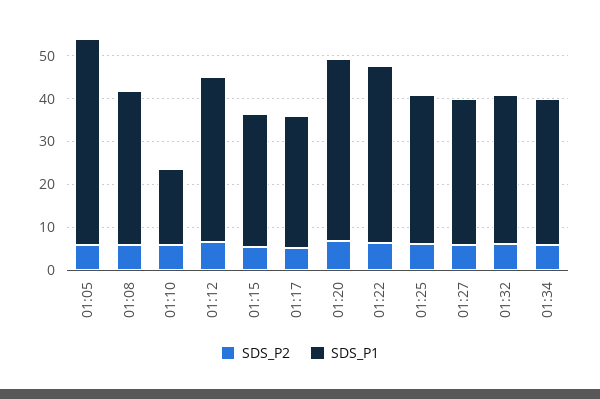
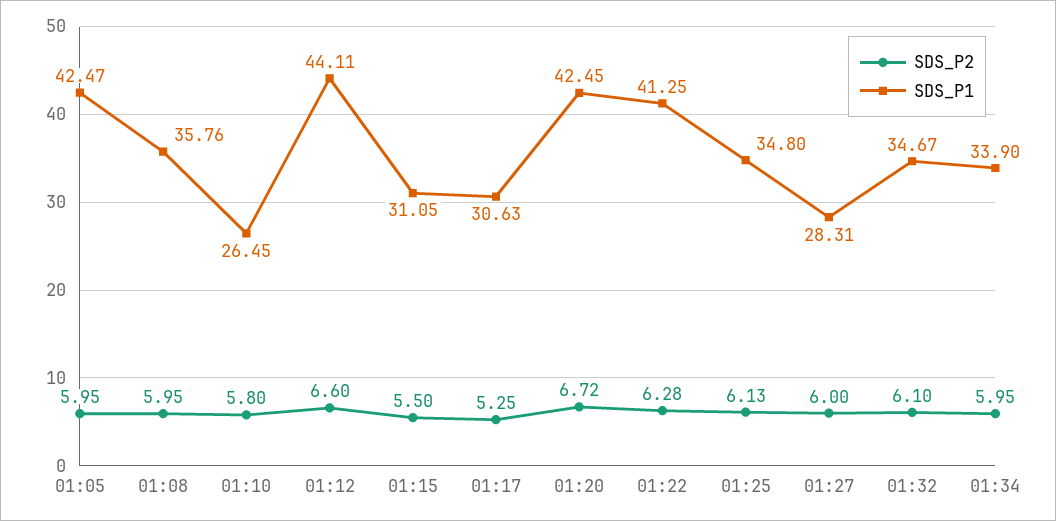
  {
    "SDS_P2": {
      "01:05": 5.95,
      "01:08": 5.95,
      "01:10": 5.8,
      "01:12": 6.6,
      "01:15": 5.5,
      "01:17": 5.25,
      "01:20": 6.72,
      "01:22": 6.28,
      "01:25": 6.13,
      "01:27": 6,
      "01:32": 6.1,
      "01:34": 5.95
    },
    "SDS_P1": {
-     "01:05": 48,
+     "01:05": 42.47,
      "01:08": 35.76,
-     "01:10": 18,
+     "01:10": 26.45,
-     "01:12": 38,
+     "01:12": 44.11,
      "01:15": 31.05,
      "01:17": 30.63,
      "01:20": 42.45,
      "01:22": 41.25,
      "01:25": 34.8,
-     "01:27": 34,
+     "01:27": 28.31,
      "01:32": 34.67,
      "01:34": 33.9
    }
  }

